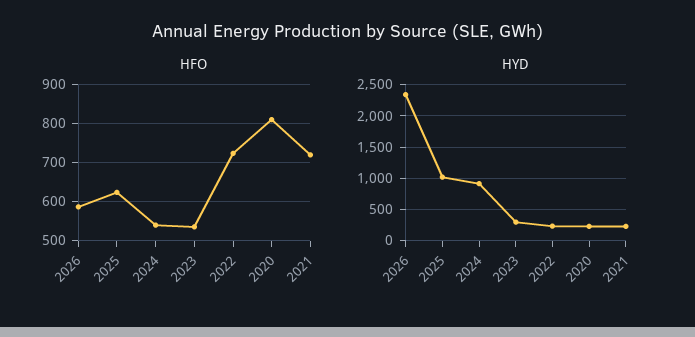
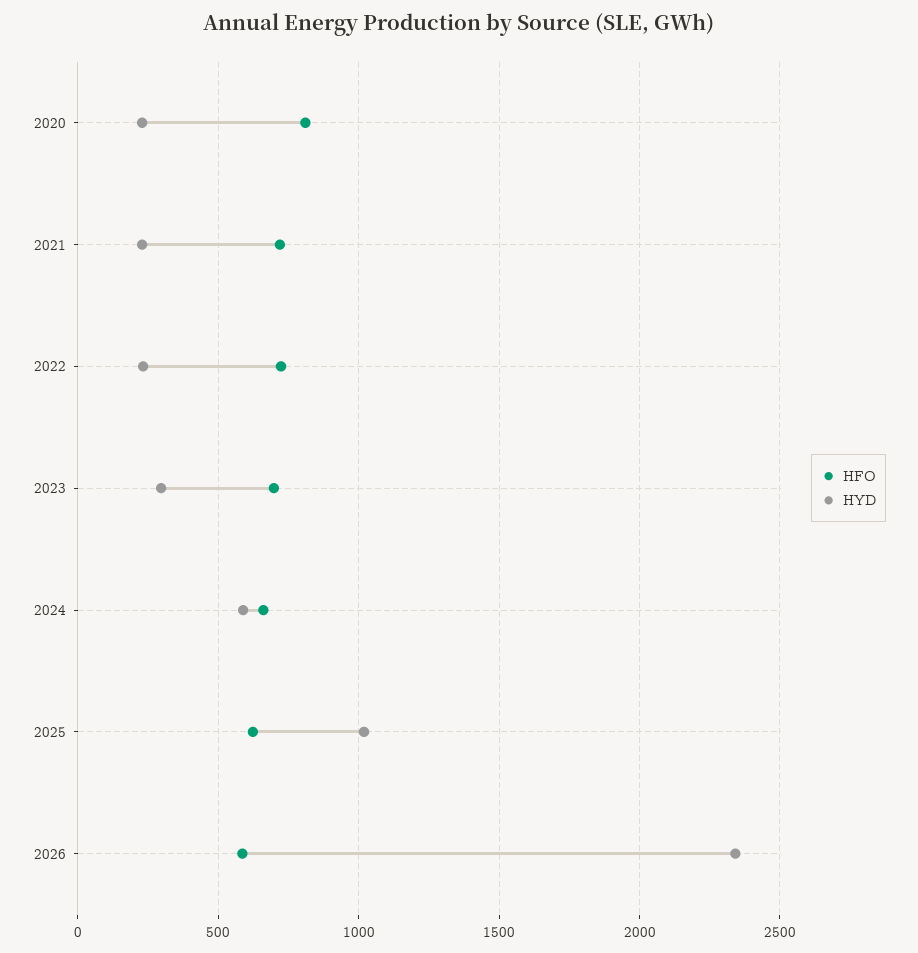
  {
    "HFO": {
      "2026": 580,
      "2025": 620,
-     "2024": 540,
+     "2024": 650,
-     "2023": 540,
+     "2023": 700,
      "2022": 720,
      "2020": 820,
      "2021": 720
    },
    "HYD": {
      "2026": 2350,
      "2025": 1000,
-     "2024": 900,
+     "2024": 600,
      "2023": 300,
      "2022": 250,
      "2020": 250,
      "2021": 250
    }
  }

